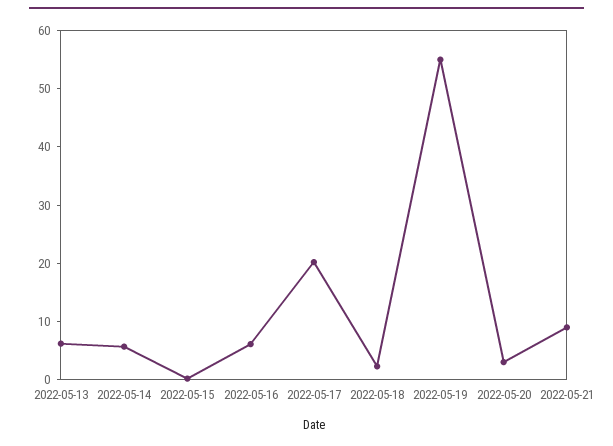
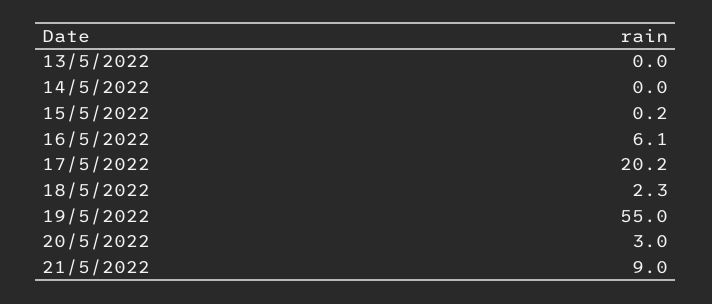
  {
-   "2022-05-13": 6,
+   "2022-05-13": 0,
-   "2022-05-14": 6,
+   "2022-05-14": 0,
    "2022-05-15": 0.2,
    "2022-05-16": 6.1,
    "2022-05-17": 20.2,
    "2022-05-18": 2.3,
    "2022-05-19": 55,
    "2022-05-20": 3,
    "2022-05-21": 9
  }

